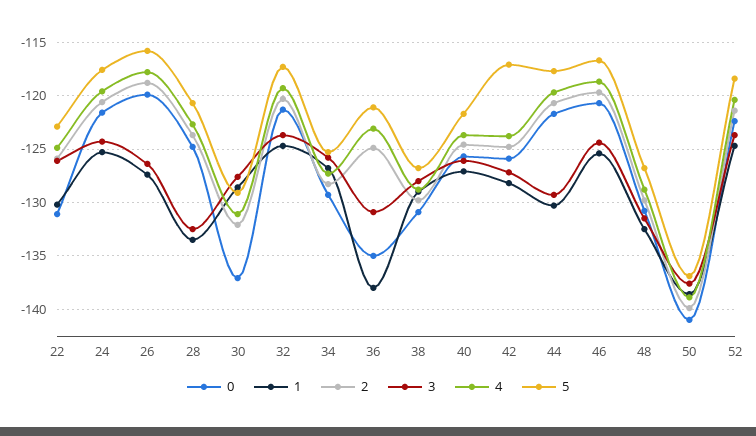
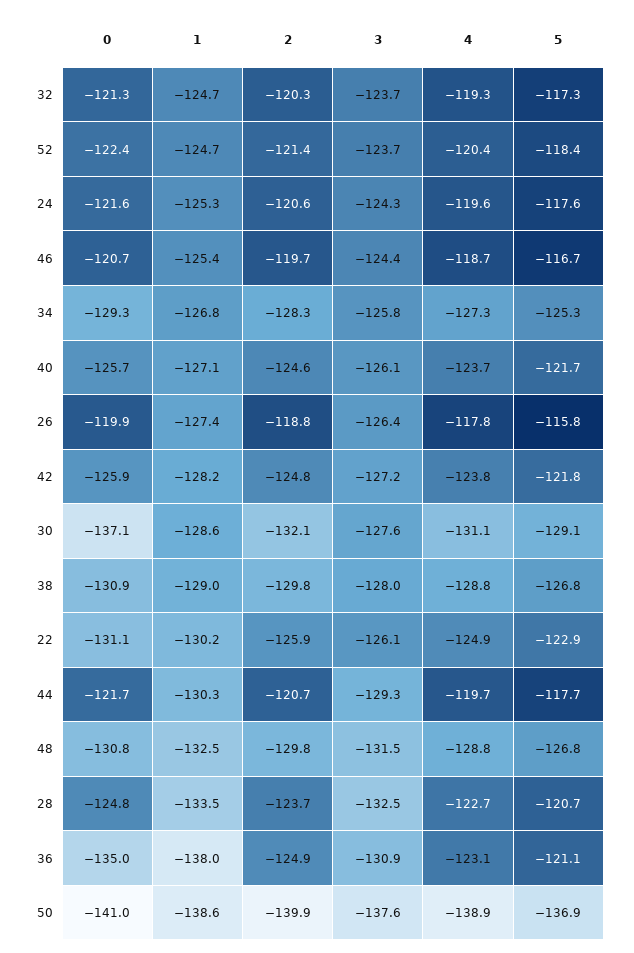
  {
    "0": {
      "22": -131.1,
      "24": -121.6,
      "26": -119.9,
      "28": -124.8,
      "30": -137.1,
      "32": -121.3,
      "34": -129.3,
      "36": -135,
      "38": -130.9,
      "40": -125.7,
      "42": -125.9,
      "44": -121.7,
      "46": -120.7,
      "48": -130.8,
      "50": -141,
      "52": -122.4
    },
    "1": {
      "22": -130.2,
      "24": -125.3,
      "26": -127.4,
      "28": -133.5,
      "30": -128.6,
      "32": -124.7,
      "34": -126.8,
      "36": -138,
      "38": -129,
      "40": -127.1,
      "42": -128.2,
      "44": -130.3,
      "46": -125.4,
      "48": -132.5,
      "50": -138.6,
      "52": -124.7
    },
    "2": {
      "22": -125.9,
      "24": -120.6,
      "26": -118.8,
      "28": -123.7,
      "30": -132.1,
      "32": -120.3,
      "34": -128.3,
      "36": -124.9,
      "38": -129.8,
      "40": -124.6,
      "42": -124.8,
      "44": -120.7,
      "46": -119.7,
      "48": -129.8,
      "50": -139.9,
      "52": -121.4
    },
    "3": {
      "22": -126.1,
      "24": -124.3,
      "26": -126.4,
      "28": -132.5,
      "30": -127.6,
      "32": -123.7,
      "34": -125.8,
      "36": -130.9,
      "38": -128,
      "40": -126.1,
      "42": -127.2,
      "44": -129.3,
      "46": -124.4,
      "48": -131.5,
      "50": -137.6,
      "52": -123.7
    },
    "4": {
      "22": -124.9,
      "24": -119.6,
      "26": -117.8,
      "28": -122.7,
      "30": -131.1,
      "32": -119.3,
      "34": -127.3,
      "36": -123.1,
      "38": -128.8,
      "40": -123.7,
      "42": -123.8,
      "44": -119.7,
      "46": -118.7,
      "48": -128.8,
      "50": -138.9,
      "52": -120.4
    },
    "5": {
      "22": -122.9,
      "24": -117.6,
      "26": -115.8,
      "28": -120.7,
      "30": -129.1,
      "32": -117.3,
      "34": -125.3,
      "36": -121.1,
      "38": -126.8,
      "40": -121.7,
-     "42": -117,
+     "42": -121.8,
      "44": -117.7,
      "46": -116.7,
      "48": -126.8,
      "50": -136.9,
      "52": -118.4
    }
  }

